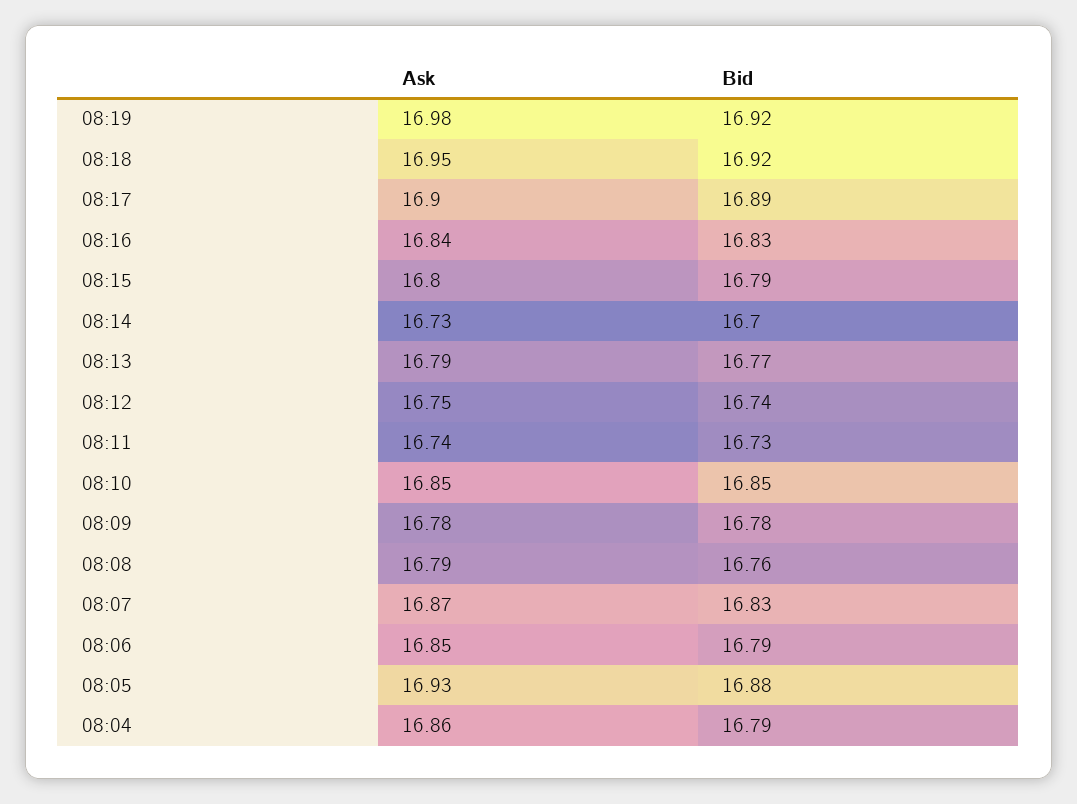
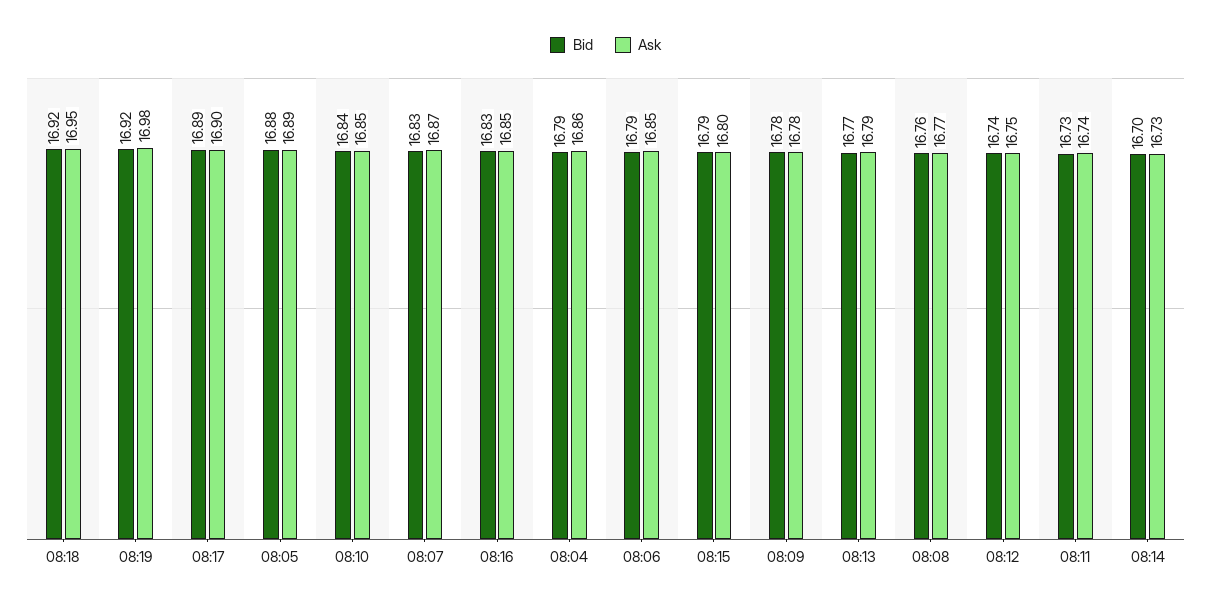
  {
    "Ask": {
      "08:19": 16.98,
      "08:18": 16.95,
      "08:17": 16.9,
-     "08:16": 16.84,
+     "08:16": 16.85,
      "08:15": 16.8,
      "08:14": 16.73,
      "08:13": 16.79,
      "08:12": 16.75,
      "08:11": 16.74,
      "08:10": 16.85,
      "08:09": 16.78,
-     "08:08": 16.79,
+     "08:08": 16.77,
      "08:07": 16.87,
      "08:06": 16.85,
-     "08:05": 16.93,
+     "08:05": 16.89,
      "08:04": 16.86
    },
    "Bid": {
      "08:19": 16.92,
      "08:18": 16.92,
      "08:17": 16.89,
      "08:16": 16.83,
      "08:15": 16.79,
      "08:14": 16.7,
      "08:13": 16.77,
      "08:12": 16.74,
      "08:11": 16.73,
-     "08:10": 16.85,
+     "08:10": 16.84,
      "08:09": 16.78,
      "08:08": 16.76,
      "08:07": 16.83,
      "08:06": 16.79,
      "08:05": 16.88,
      "08:04": 16.79
    }
  }

